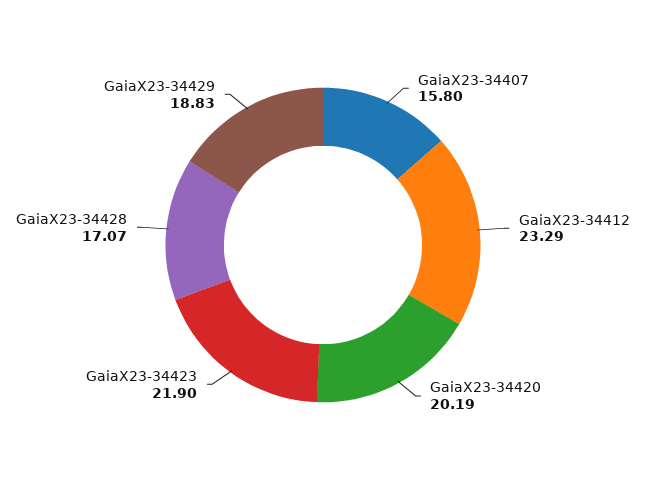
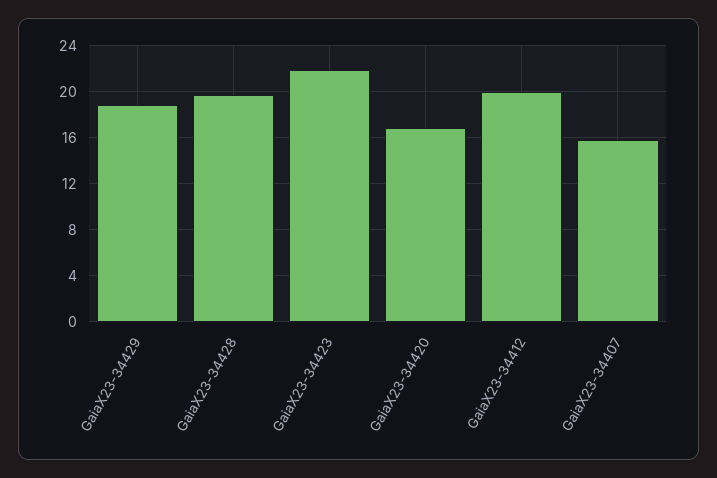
  {
    "GaiaX23-34407": 15.8,
-   "GaiaX23-34412": 23.29,
+   "GaiaX23-34412": 20,
-   "GaiaX23-34420": 20.19,
+   "GaiaX23-34420": 17,
    "GaiaX23-34423": 21.9,
-   "GaiaX23-34428": 17.07,
+   "GaiaX23-34428": 20,
    "GaiaX23-34429": 18.83
  }

